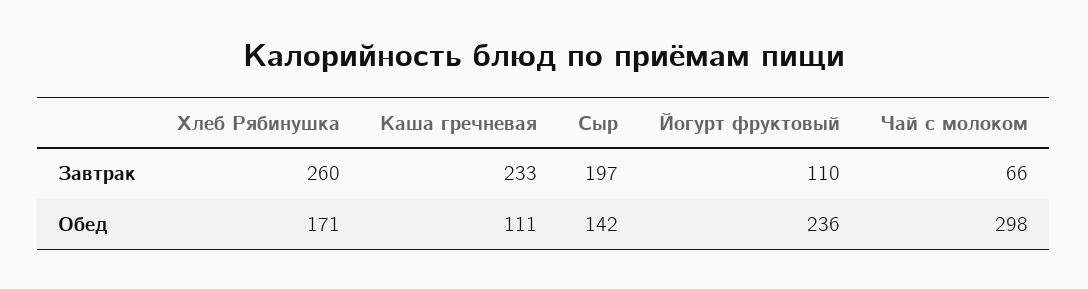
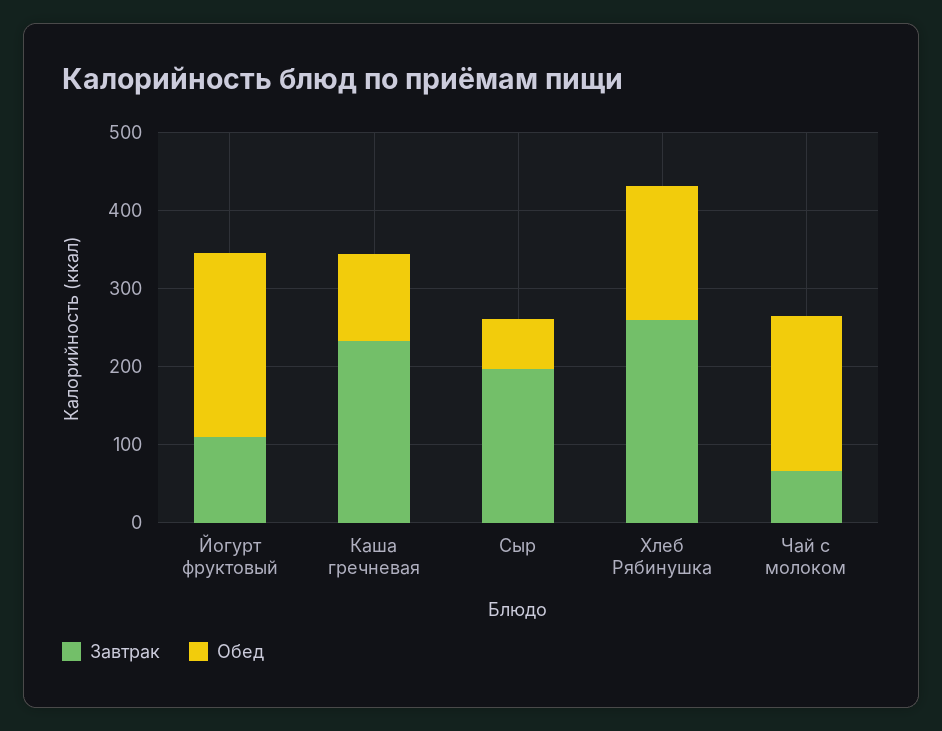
  {
    "Завтрак": {
      "Хлеб Рябинушка": 260,
      "Каша гречневая": 233,
      "Сыр": 197,
      "Йогурт фруктовый": 110,
      "Чай с молоком": 66
    },
    "Обед": {
      "Хлеб Рябинушка": 171,
      "Каша гречневая": 111,
-     "Сыр": 142,
+     "Сыр": 60,
      "Йогурт фруктовый": 236,
-     "Чай с молоком": 298
+     "Чай с молоком": 200
    }
  }

